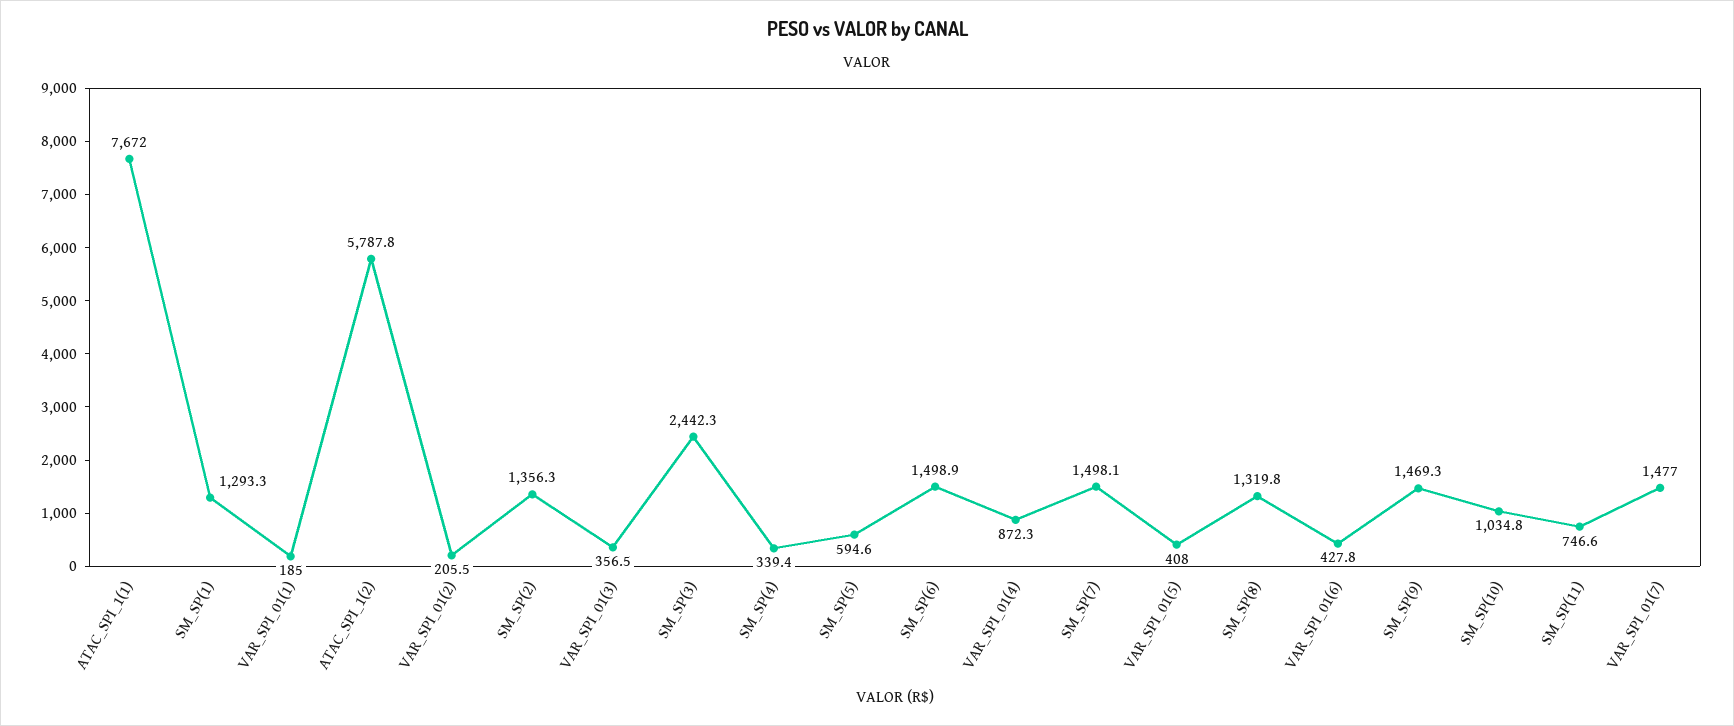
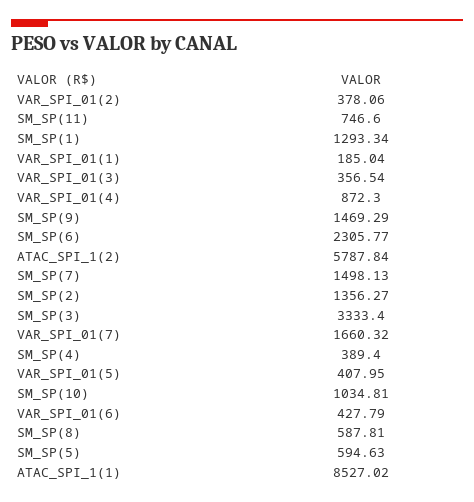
  {
-   "ATAC_SPI_1(1)": 7672,
+   "ATAC_SPI_1(1)": 8527.02,
    "SM_SP(1)": 1293.34,
    "VAR_SPI_01(1)": 185.04,
    "ATAC_SPI_1(2)": 5787.84,
-   "VAR_SPI_01(2)": 205.5,
+   "VAR_SPI_01(2)": 378.06,
    "SM_SP(2)": 1356.27,
    "VAR_SPI_01(3)": 356.54,
-   "SM_SP(3)": 2442.3,
+   "SM_SP(3)": 3333.4,
-   "SM_SP(4)": 339.4,
+   "SM_SP(4)": 389.4,
    "SM_SP(5)": 594.63,
-   "SM_SP(6)": 1498.9,
+   "SM_SP(6)": 2305.77,
    "VAR_SPI_01(4)": 872.3,
    "SM_SP(7)": 1498.13,
    "VAR_SPI_01(5)": 407.95,
-   "SM_SP(8)": 1319.8,
+   "SM_SP(8)": 587.81,
    "VAR_SPI_01(6)": 427.79,
    "SM_SP(9)": 1469.29,
    "SM_SP(10)": 1034.81,
    "SM_SP(11)": 746.6,
-   "VAR_SPI_01(7)": 1477
+   "VAR_SPI_01(7)": 1660.32
  }

